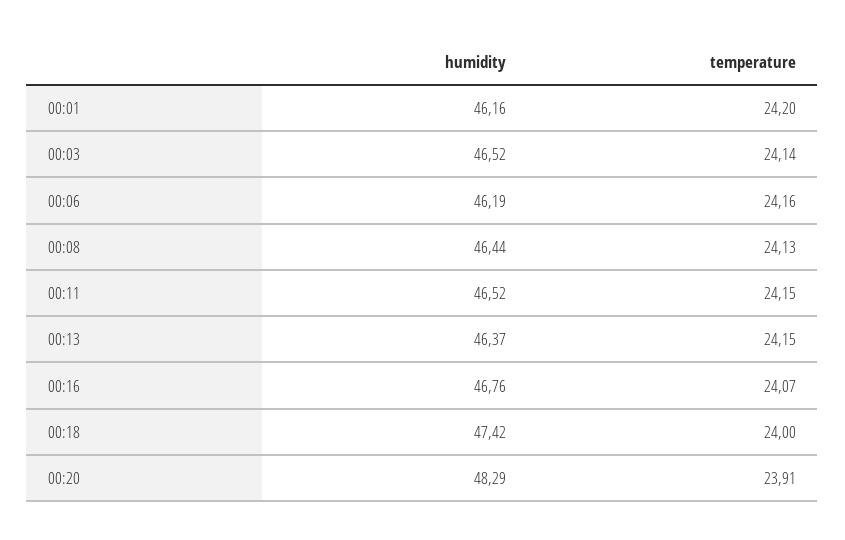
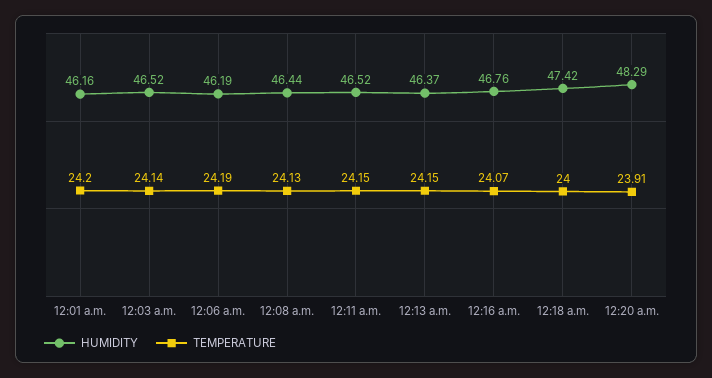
  {
    "humidity": {
      "00:01": 46.16,
      "00:03": 46.52,
      "00:06": 46.19,
      "00:08": 46.44,
      "00:11": 46.52,
      "00:13": 46.37,
      "00:16": 46.76,
      "00:18": 47.42,
      "00:20": 48.29
    },
    "temperature": {
      "00:01": 24.2,
      "00:03": 24.14,
-     "00:06": 24.16,
+     "00:06": 24.19,
      "00:08": 24.13,
      "00:11": 24.15,
      "00:13": 24.15,
      "00:16": 24.07,
      "00:18": 24,
      "00:20": 23.91
    }
  }

